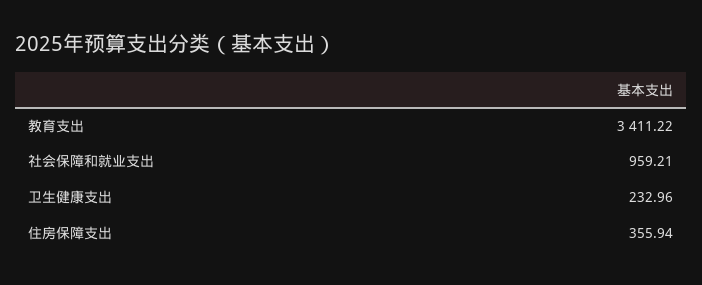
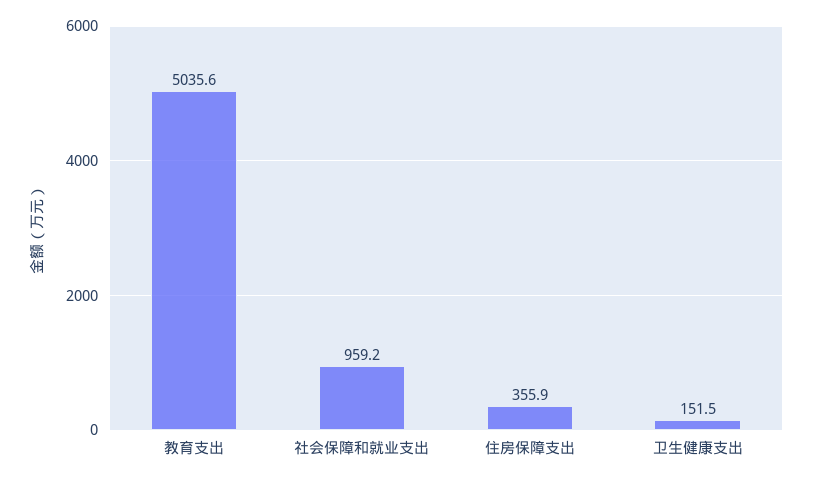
  {
-   "教育支出": 3411.22,
+   "教育支出": 5035.6,
    "社会保障和就业支出": 959.21,
-   "卫生健康支出": 232.96,
+   "卫生健康支出": 151.5,
    "住房保障支出": 355.94
  }

